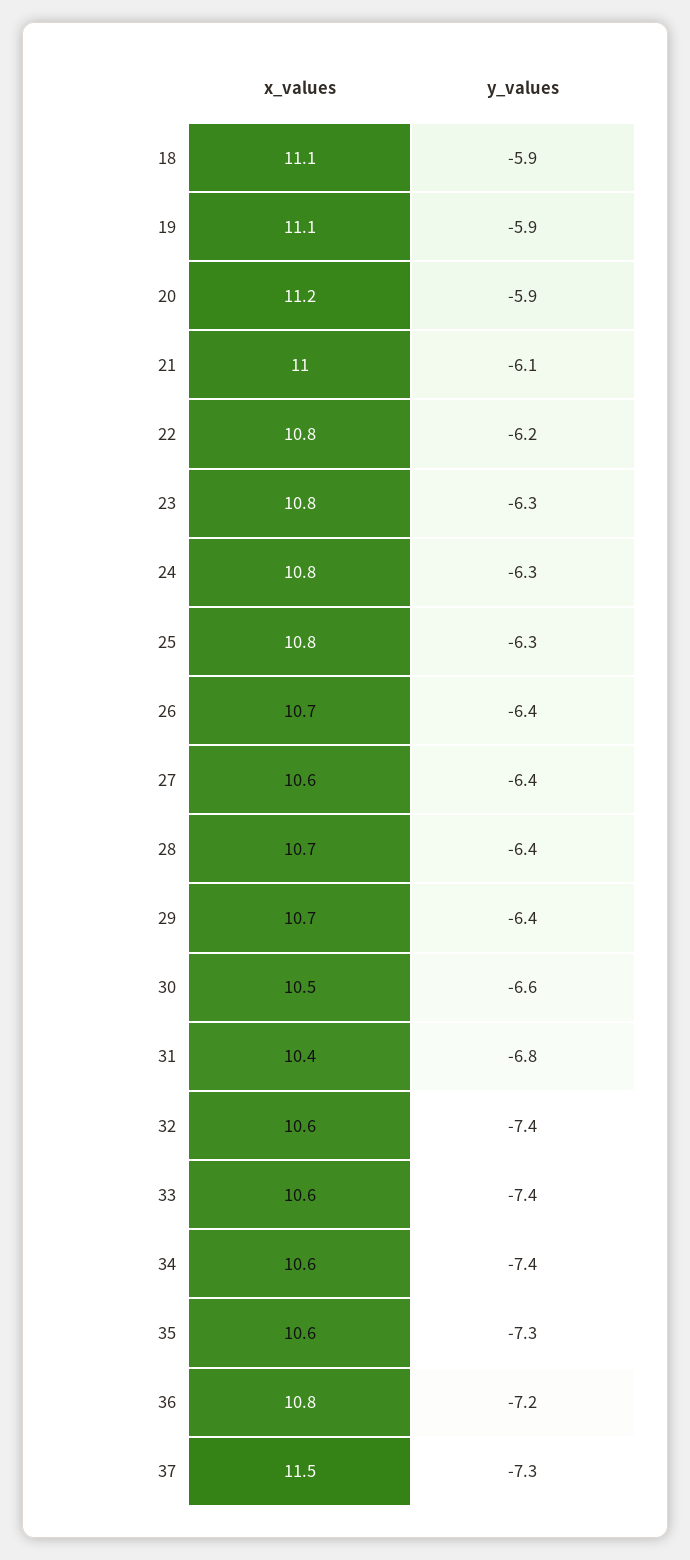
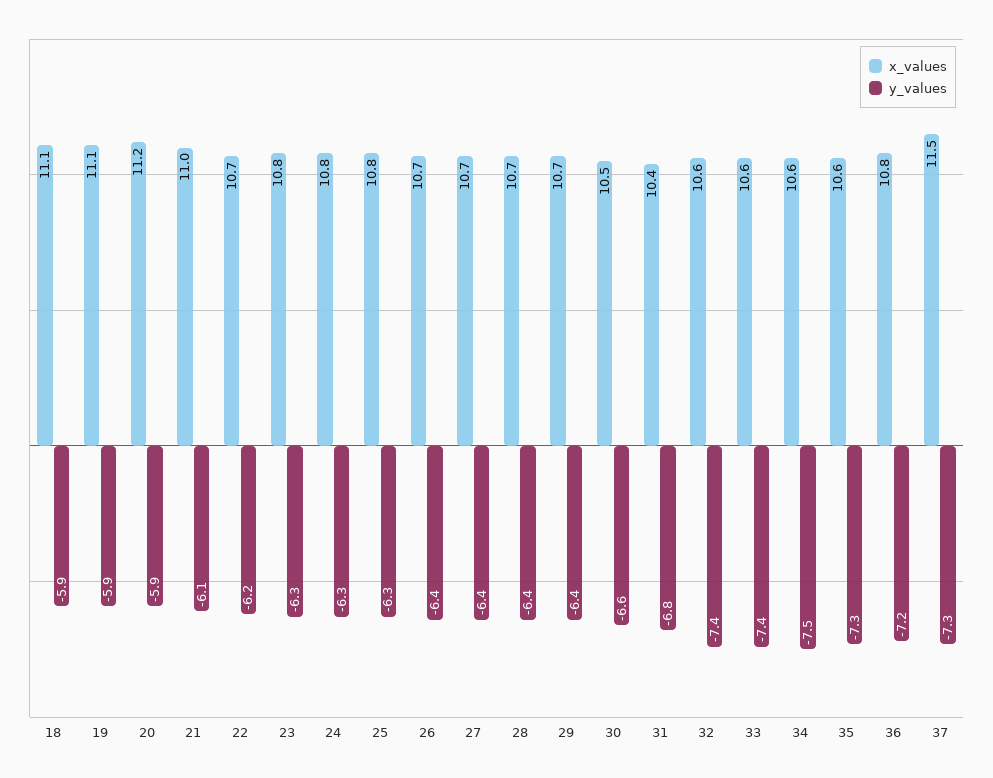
  {
    "x_values": {
      "18": 11.1,
      "19": 11.1,
      "20": 11.2,
      "21": 11,
-     "22": 10.8,
+     "22": 10.7,
      "23": 10.8,
      "24": 10.8,
      "25": 10.8,
      "26": 10.7,
-     "27": 10.6,
+     "27": 10.7,
      "28": 10.7,
      "29": 10.7,
      "30": 10.5,
      "31": 10.4,
      "32": 10.6,
      "33": 10.6,
      "34": 10.6,
      "35": 10.6,
      "36": 10.8,
      "37": 11.5
    },
    "y_values": {
      "18": -5.9,
      "19": -5.9,
      "20": -5.9,
      "21": -6.1,
      "22": -6.2,
      "23": -6.3,
      "24": -6.3,
      "25": -6.3,
      "26": -6.4,
      "27": -6.4,
      "28": -6.4,
      "29": -6.4,
      "30": -6.6,
      "31": -6.8,
      "32": -7.4,
      "33": -7.4,
-     "34": -7.4,
+     "34": -7.5,
      "35": -7.3,
      "36": -7.2,
      "37": -7.3
    }
  }

